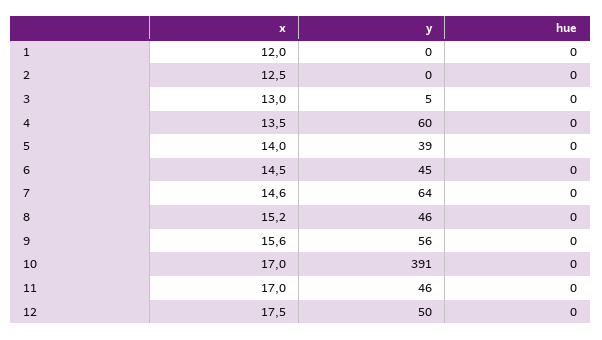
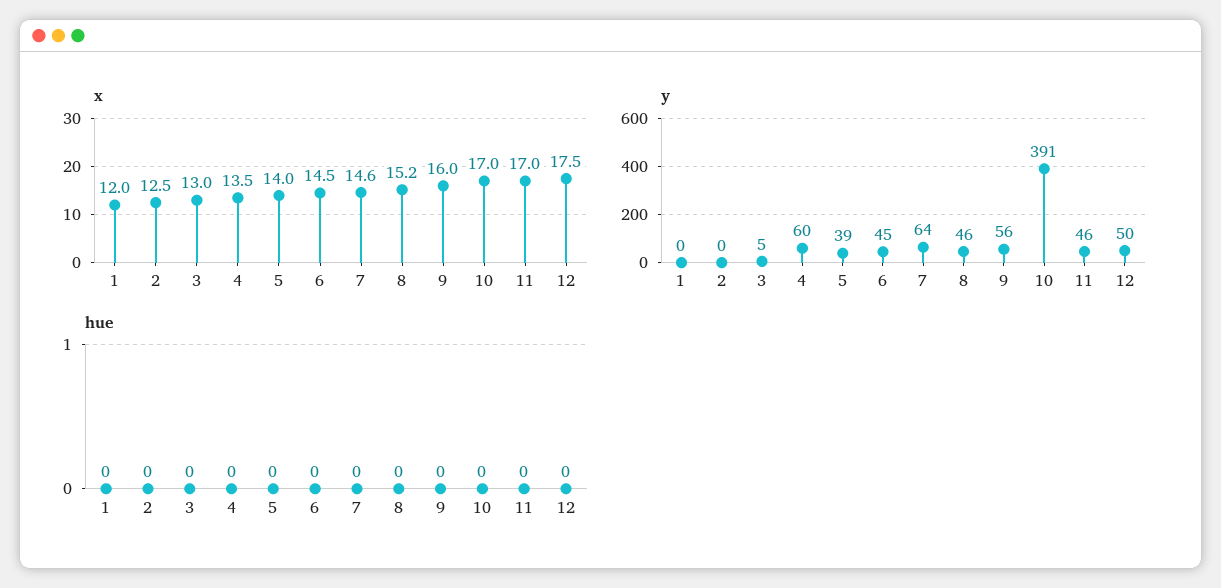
  {
    "x": {
      "1": 12,
      "2": 12.5,
      "3": 13,
      "4": 13.5,
      "5": 14,
      "6": 14.5,
      "7": 14.6,
      "8": 15.2,
-     "9": 15.6,
+     "9": 16,
      "10": 17,
      "11": 17,
      "12": 17.5
    },
    "y": {
      "1": 0,
      "2": 0,
      "3": 5,
      "4": 60,
      "5": 39,
      "6": 45,
      "7": 64,
      "8": 46,
      "9": 56,
      "10": 391,
      "11": 46,
      "12": 50
    },
    "hue": {
      "1": 0,
      "2": 0,
      "3": 0,
      "4": 0,
      "5": 0,
      "6": 0,
      "7": 0,
      "8": 0,
      "9": 0,
      "10": 0,
      "11": 0,
      "12": 0
    }
  }

